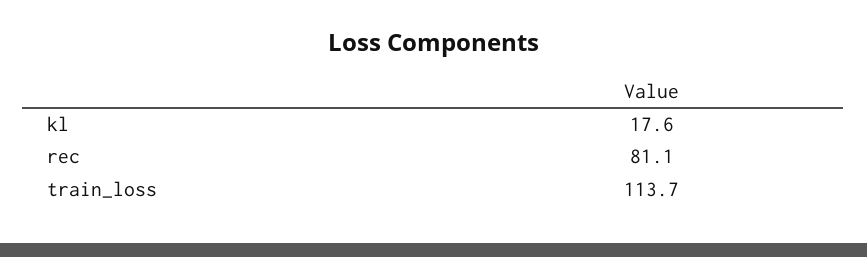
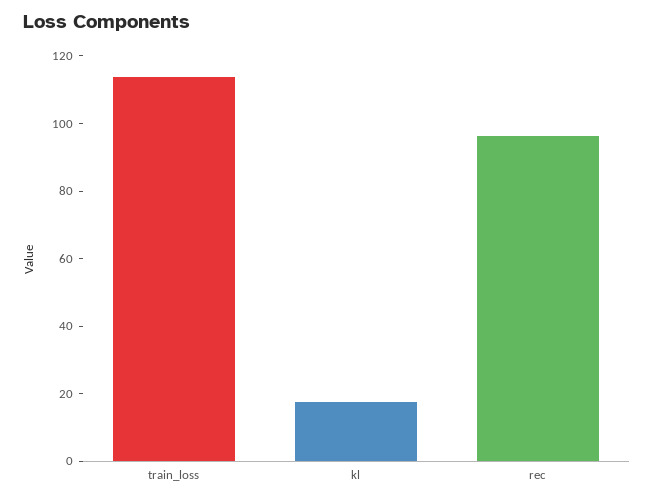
  {
    "kl": 17.6,
-   "rec": 81.1,
+   "rec": 95,
    "train_loss": 113.7
  }

